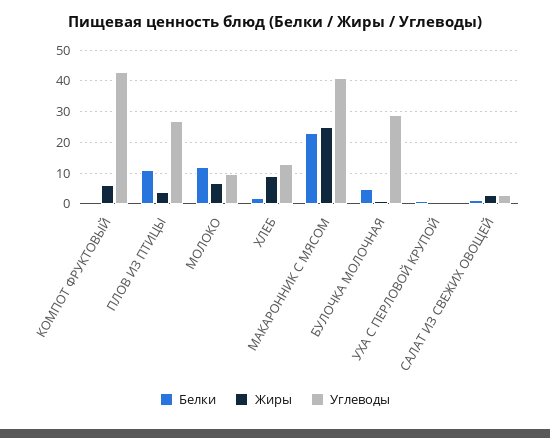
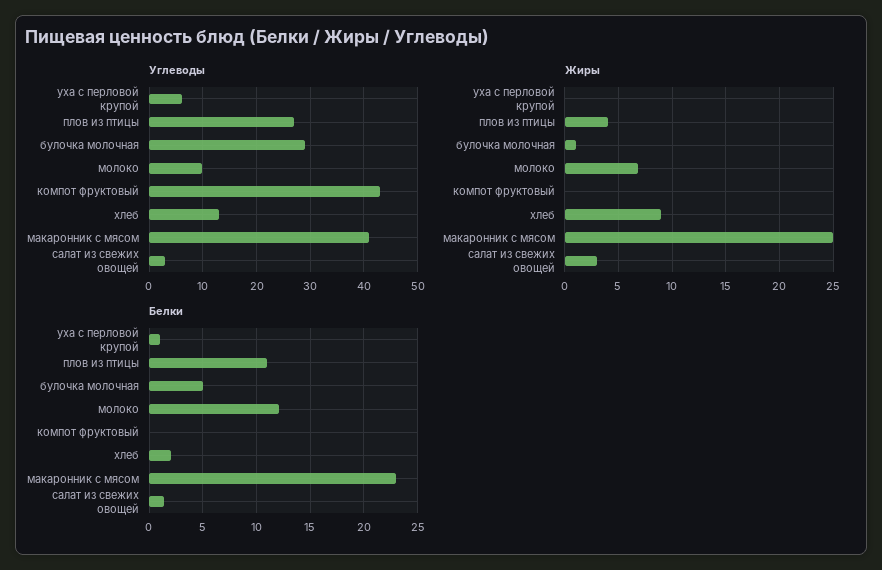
  {
    "Белки": {
      "КОМПОТ ФРУКТОВЫЙ": 0,
      "ПЛОВ ИЗ ПТИЦЫ": 11,
      "МОЛОКО": 12,
      "ХЛЕБ": 2,
      "МАКАРОННИК С МЯСОМ": 23,
      "БУЛОЧКА МОЛОЧНАЯ": 5,
      "УХА С ПЕРЛОВОЙ КРУПОЙ": 1,
      "САЛАТ ИЗ СВЕЖИХ ОВОЩЕЙ": 1
    },
    "Жиры": {
-     "КОМПОТ ФРУКТОВЫЙ": 6,
+     "КОМПОТ ФРУКТОВЫЙ": 0,
      "ПЛОВ ИЗ ПТИЦЫ": 4,
      "МОЛОКО": 7,
      "ХЛЕБ": 9,
      "МАКАРОННИК С МЯСОМ": 25,
      "БУЛОЧКА МОЛОЧНАЯ": 1,
      "УХА С ПЕРЛОВОЙ КРУПОЙ": 0,
      "САЛАТ ИЗ СВЕЖИХ ОВОЩЕЙ": 3
    },
    "Углеводы": {
      "КОМПОТ ФРУКТОВЫЙ": 44,
      "ПЛОВ ИЗ ПТИЦЫ": 28,
      "МОЛОКО": 10,
      "ХЛЕБ": 14,
      "МАКАРОННИК С МЯСОМ": 42,
      "БУЛОЧКА МОЛОЧНАЯ": 30,
-     "УХА С ПЕРЛОВОЙ КРУПОЙ": 0,
+     "УХА С ПЕРЛОВОЙ КРУПОЙ": 6,
      "САЛАТ ИЗ СВЕЖИХ ОВОЩЕЙ": 4
    }
  }

